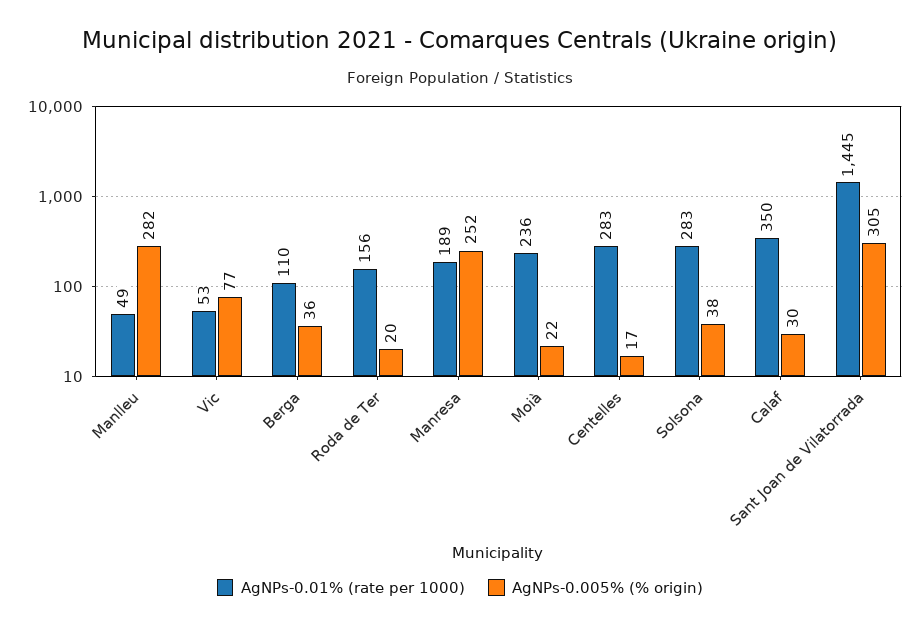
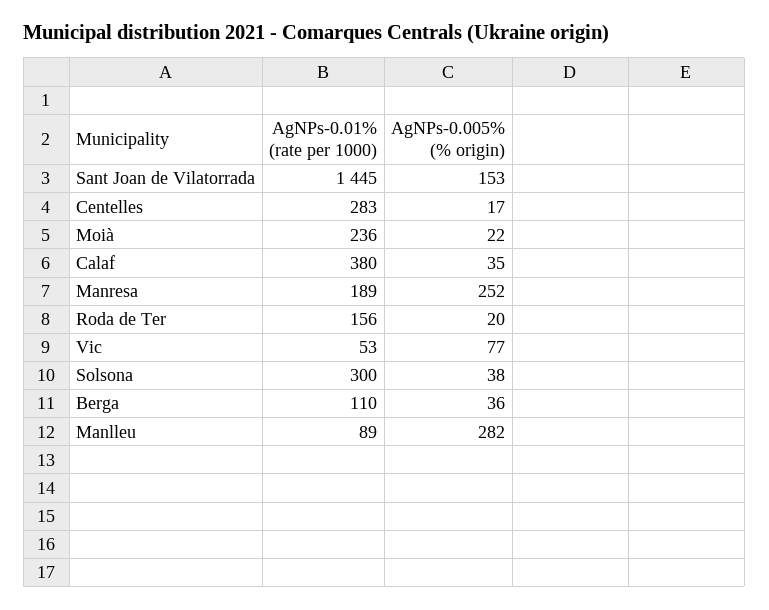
  {
    "AgNPs-0.01% (rate per 1000)": {
-     "Manlleu": 49,
+     "Manlleu": 89,
      "Vic": 53,
      "Berga": 110,
      "Roda de Ter": 156,
      "Manresa": 189,
      "Moià": 236,
      "Centelles": 283,
-     "Solsona": 283,
+     "Solsona": 300,
-     "Calaf": 350,
+     "Calaf": 380,
      "Sant Joan de Vilatorrada": 1445
    },
    "AgNPs-0.005% (% origin)": {
      "Manlleu": 282,
      "Vic": 77,
      "Berga": 36,
      "Roda de Ter": 20,
      "Manresa": 252,
      "Moià": 22,
      "Centelles": 17,
      "Solsona": 38,
-     "Calaf": 30,
+     "Calaf": 35,
-     "Sant Joan de Vilatorrada": 305
+     "Sant Joan de Vilatorrada": 153
    }
  }

